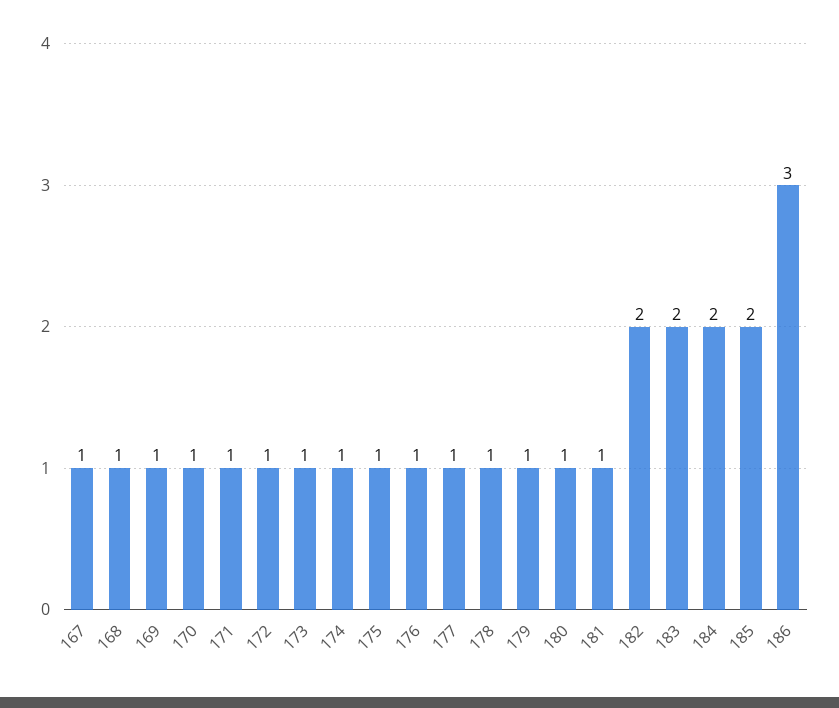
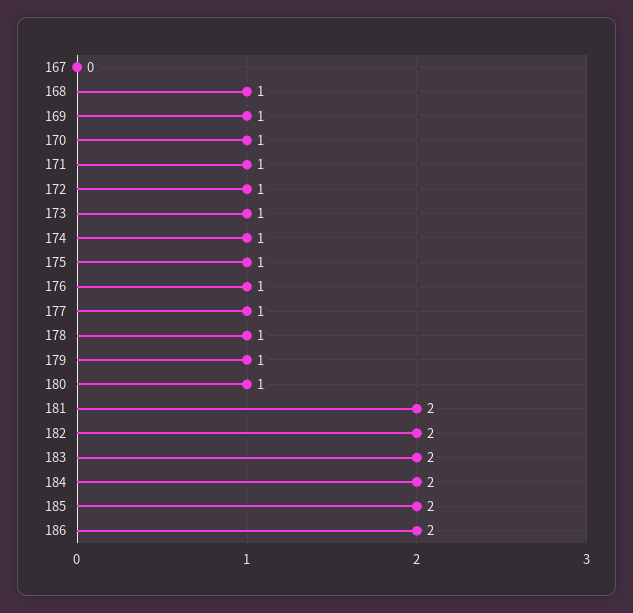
  {
-   "167": 1,
+   "167": 0,
    "168": 1,
    "169": 1,
    "170": 1,
    "171": 1,
    "172": 1,
    "173": 1,
    "174": 1,
    "175": 1,
    "176": 1,
    "177": 1,
    "178": 1,
    "179": 1,
    "180": 1,
-   "181": 1,
+   "181": 2,
    "182": 2,
    "183": 2,
    "184": 2,
    "185": 2,
-   "186": 3
+   "186": 2
  }

